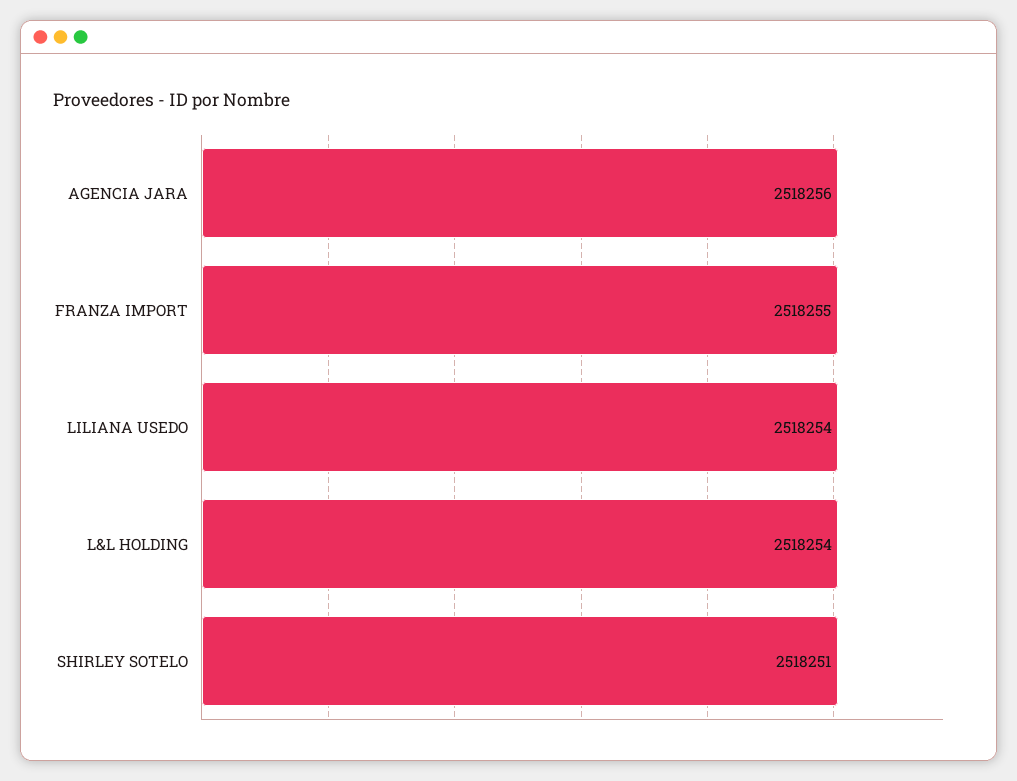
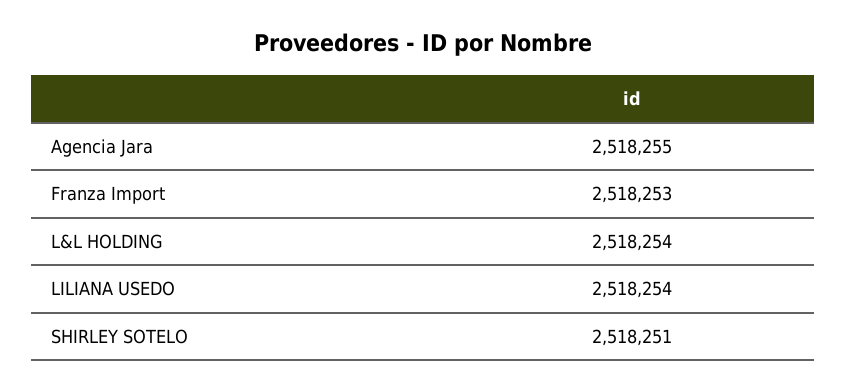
  {
-   "AGENCIA JARA": 2518256,
+   "AGENCIA JARA": 2518255,
-   "FRANZA IMPORT": 2518255,
+   "FRANZA IMPORT": 2518253,
    "LILIANA USEDO": 2518254,
    "L&L HOLDING": 2518254,
    "SHIRLEY SOTELO": 2518251
  }

